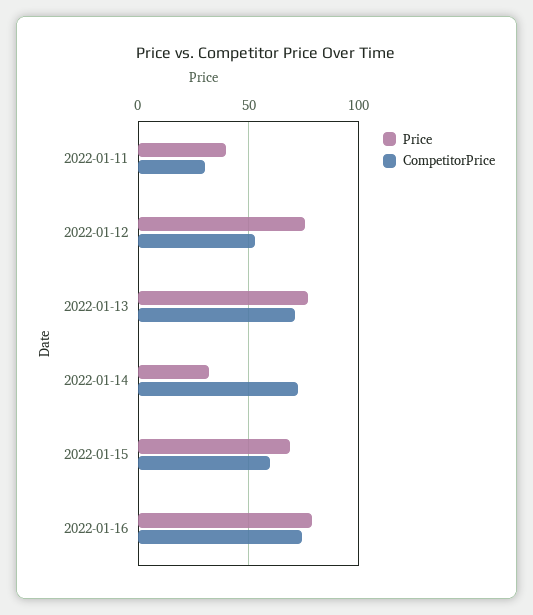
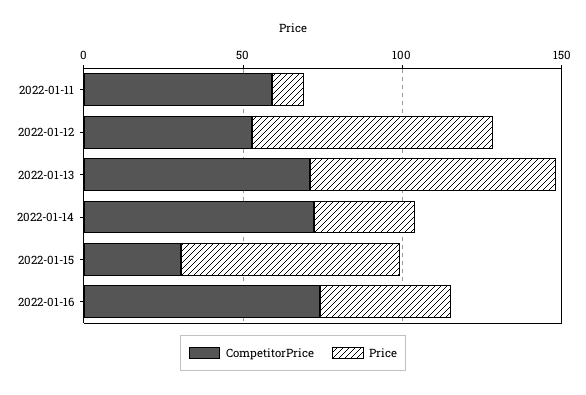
  {
    "Price": {
-     "2022-01-11": 40,
+     "2022-01-11": 10,
      "2022-01-12": 75,
      "2022-01-13": 75,
      "2022-01-14": 30,
      "2022-01-15": 70,
-     "2022-01-16": 80
+     "2022-01-16": 40
    },
    "CompetitorPrice": {
-     "2022-01-11": 30,
+     "2022-01-11": 60,
      "2022-01-12": 55,
      "2022-01-13": 70,
      "2022-01-14": 70,
-     "2022-01-15": 60,
+     "2022-01-15": 30,
      "2022-01-16": 75
    }
  }

